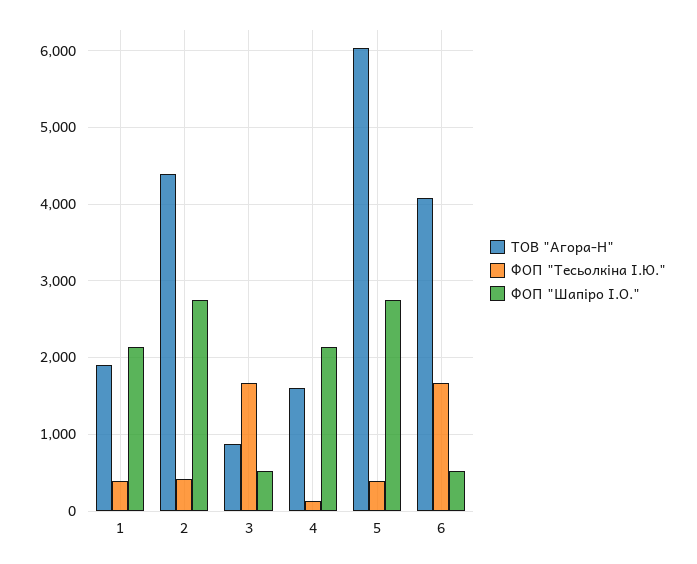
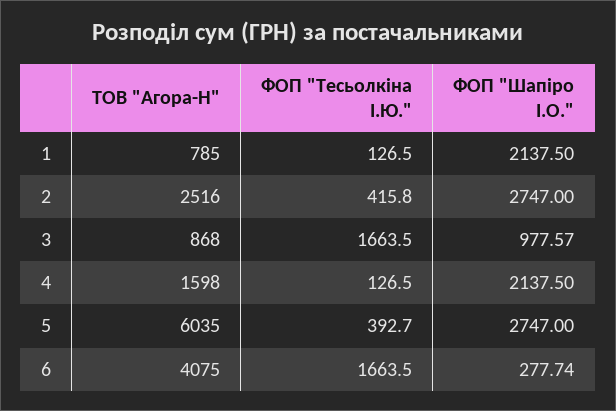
  {
    "ТОВ \"Агора-Н\"": {
-     "1": 1900,
+     "1": 785,
-     "2": 4400,
+     "2": 2516,
      "3": 868,
      "4": 1598,
      "5": 6035,
      "6": 4075
    },
    "ФОП \"Тесьолкіна І.Ю.\"": {
-     "1": 400,
+     "1": 126.5,
      "2": 415.8,
      "3": 1663.5,
      "4": 126.5,
      "5": 392.7,
      "6": 1663.5
    },
    "ФОП \"Шапіро І.О.\"": {
      "1": 2137.5,
      "2": 2747,
-     "3": 500,
+     "3": 977.57,
      "4": 2137.5,
      "5": 2747,
-     "6": 500
+     "6": 277.74
    }
  }

